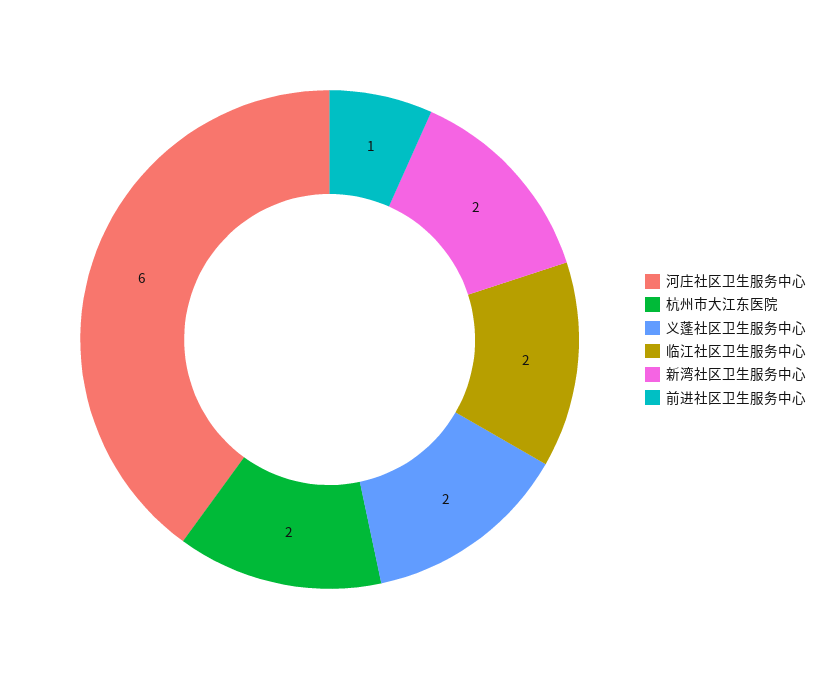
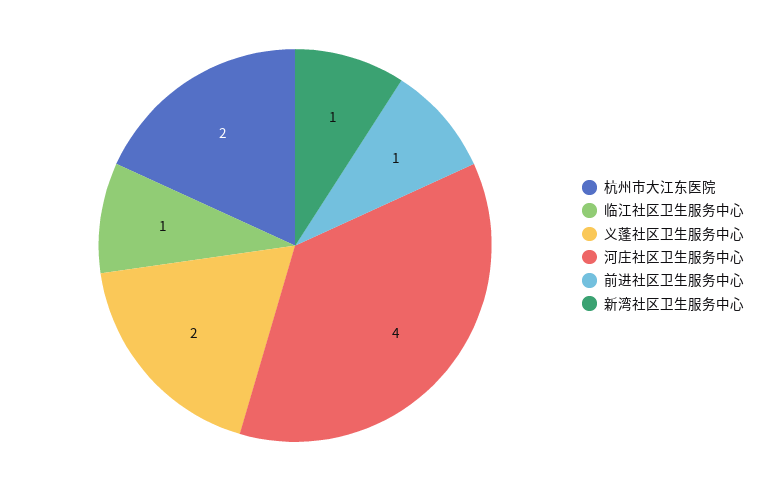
  {
-   "河庄社区卫生服务中心": 6,
+   "河庄社区卫生服务中心": 4,
    "杭州市大江东医院": 2,
    "义蓬社区卫生服务中心": 2,
-   "临江社区卫生服务中心": 2,
+   "临江社区卫生服务中心": 1,
-   "新湾社区卫生服务中心": 2,
+   "新湾社区卫生服务中心": 1,
    "前进社区卫生服务中心": 1
  }

